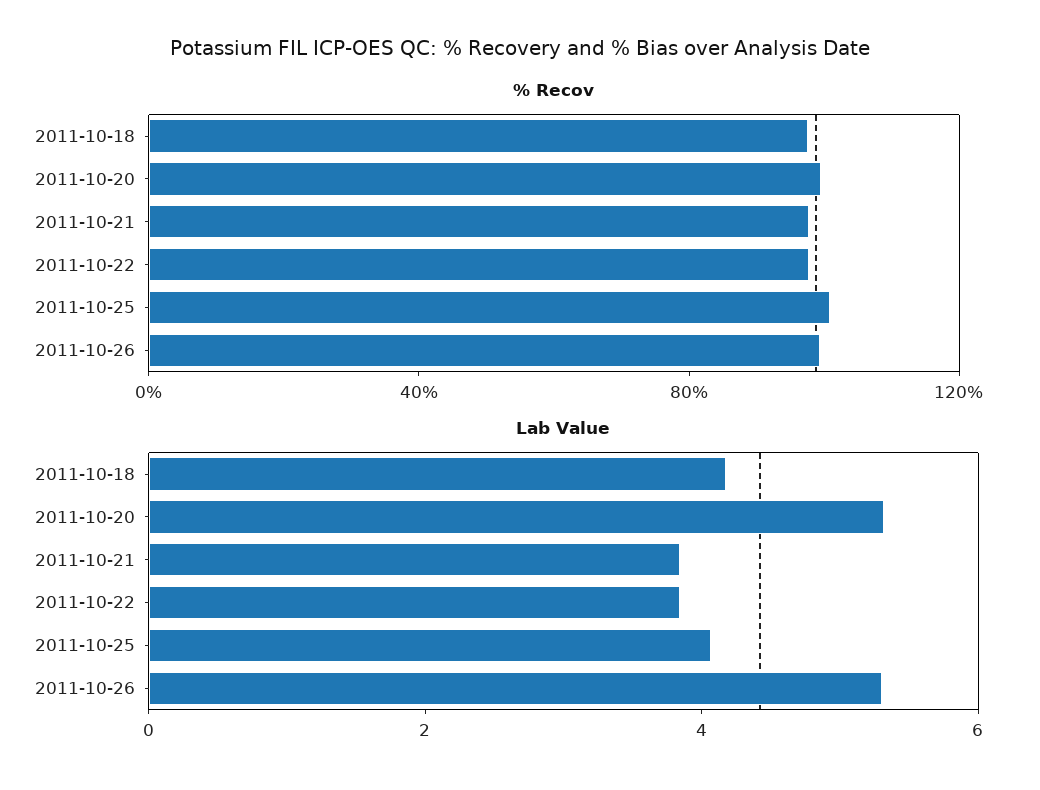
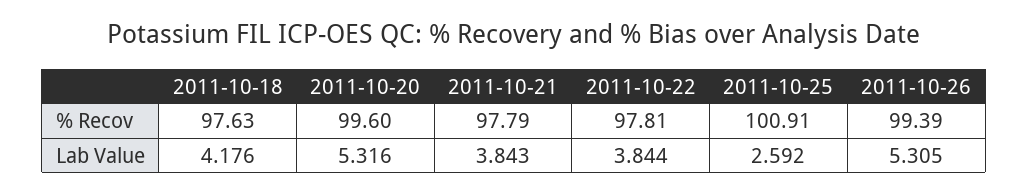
  {
    "% Recov": {
      "2011-10-18": 97.63,
      "2011-10-20": 99.6,
      "2011-10-21": 97.79,
      "2011-10-22": 97.81,
      "2011-10-25": 100.91,
      "2011-10-26": 99.39
    },
    "Lab Value": {
      "2011-10-18": 4.176,
      "2011-10-20": 5.316,
      "2011-10-21": 3.843,
      "2011-10-22": 3.844,
-     "2011-10-25": 4,
+     "2011-10-25": 2.592,
      "2011-10-26": 5.305
    }
  }

